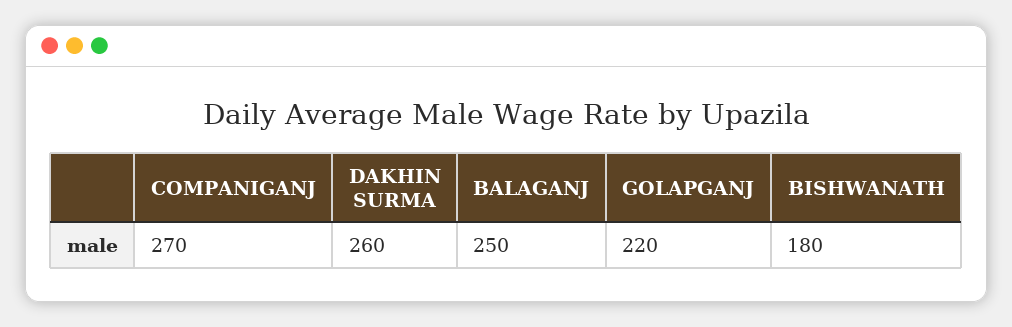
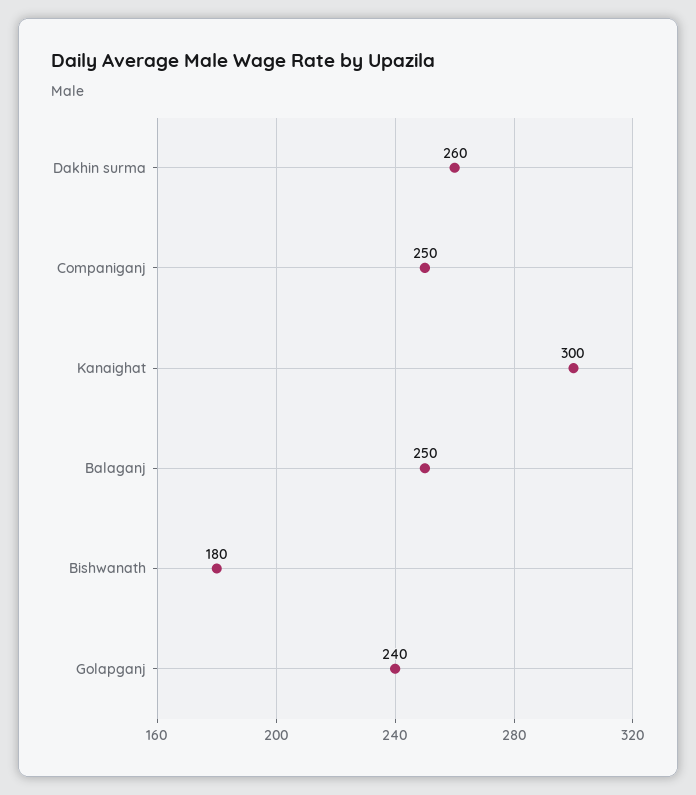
  {
-   "COMPANIGANJ": 270,
+   "COMPANIGANJ": 250,
    "DAKHIN SURMA": 260,
    "BALAGANJ": 250,
-   "GOLAPGANJ": 220,
+   "GOLAPGANJ": 240,
-   "BISHWANATH": 180
+   "BISHWANATH": 180,
+   "Kanaighat": 300
  }

